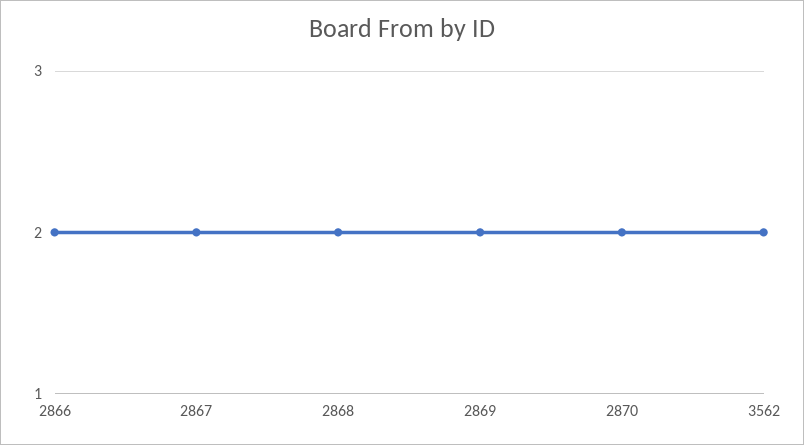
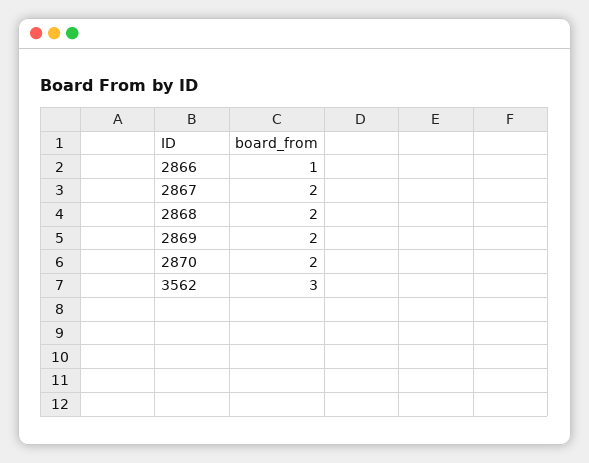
  {
-   "2866": 2,
+   "2866": 1,
    "2867": 2,
    "2868": 2,
    "2869": 2,
    "2870": 2,
-   "3562": 2
+   "3562": 3
  }

